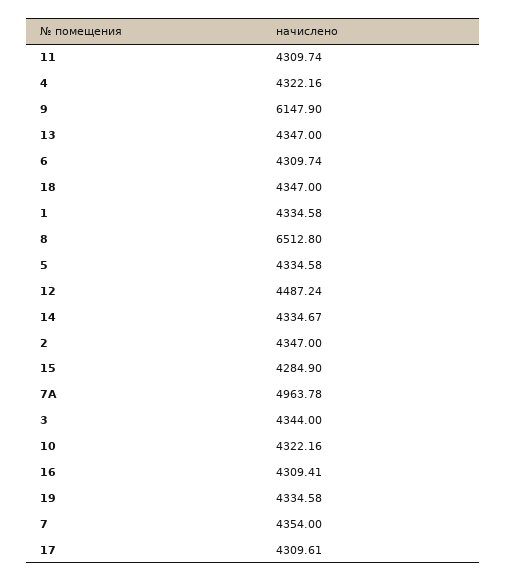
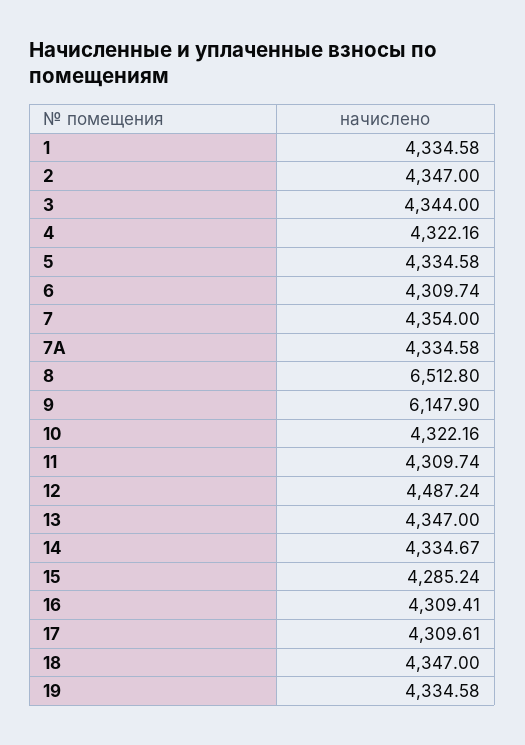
  {
    "11": 4309.74,
    "4": 4322.16,
    "9": 6147.9,
    "13": 4347,
    "6": 4309.74,
    "18": 4347,
    "1": 4334.58,
    "8": 6512.8,
    "5": 4334.58,
    "12": 4487.24,
    "14": 4334.67,
    "2": 4347,
-   "15": 4284.9,
+   "15": 4285.24,
-   "7А": 4963.78,
+   "7А": 4334.58,
    "3": 4344,
    "10": 4322.16,
    "16": 4309.41,
    "19": 4334.58,
    "7": 4354,
    "17": 4309.61
  }

